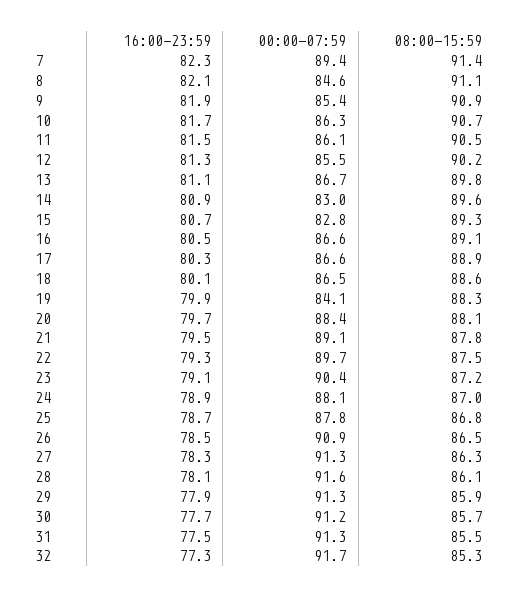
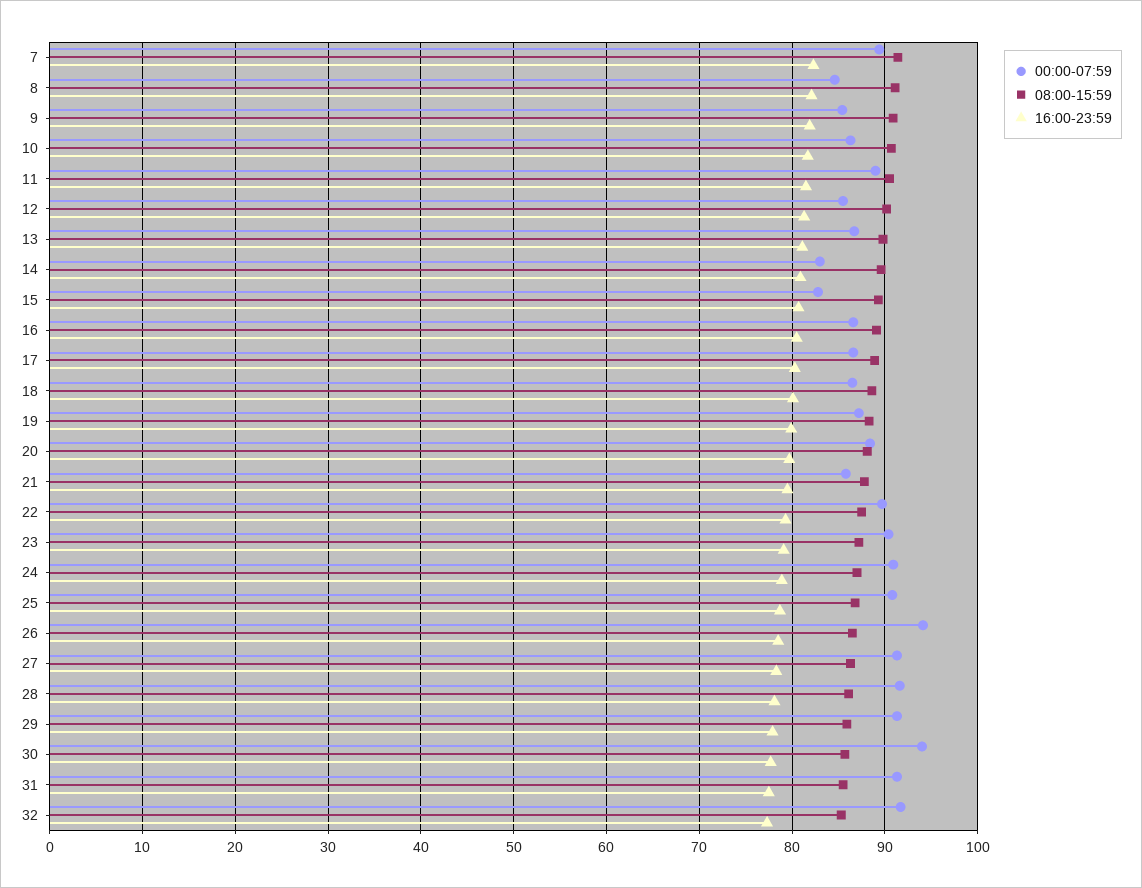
  {
    "16:00-23:59": {
      "7": 82.3,
      "8": 82.1,
      "9": 81.9,
      "10": 81.7,
      "11": 81.5,
      "12": 81.3,
      "13": 81.1,
      "14": 80.9,
      "15": 80.7,
      "16": 80.5,
      "17": 80.3,
      "18": 80.1,
      "19": 79.9,
      "20": 79.7,
      "21": 79.5,
      "22": 79.3,
      "23": 79.1,
      "24": 78.9,
      "25": 78.7,
      "26": 78.5,
      "27": 78.3,
      "28": 78.1,
      "29": 77.9,
      "30": 77.7,
      "31": 77.5,
      "32": 77.3
    },
    "00:00-07:59": {
      "7": 89.4,
      "8": 84.6,
      "9": 85.4,
      "10": 86.3,
-     "11": 86.1,
+     "11": 89,
      "12": 85.5,
      "13": 86.7,
      "14": 83,
      "15": 82.8,
      "16": 86.6,
      "17": 86.6,
      "18": 86.5,
-     "19": 84.1,
+     "19": 87,
      "20": 88.4,
-     "21": 89.1,
+     "21": 86,
      "22": 89.7,
      "23": 90.4,
-     "24": 88.1,
+     "24": 91,
-     "25": 87.8,
+     "25": 91,
-     "26": 90.9,
+     "26": 94,
      "27": 91.3,
      "28": 91.6,
      "29": 91.3,
-     "30": 91.2,
+     "30": 94,
      "31": 91.3,
      "32": 91.7
    },
    "08:00-15:59": {
      "7": 91.4,
      "8": 91.1,
      "9": 90.9,
      "10": 90.7,
      "11": 90.5,
      "12": 90.2,
      "13": 89.8,
      "14": 89.6,
      "15": 89.3,
      "16": 89.1,
      "17": 88.9,
      "18": 88.6,
      "19": 88.3,
      "20": 88.1,
      "21": 87.8,
      "22": 87.5,
      "23": 87.2,
      "24": 87,
      "25": 86.8,
      "26": 86.5,
      "27": 86.3,
      "28": 86.1,
      "29": 85.9,
      "30": 85.7,
      "31": 85.5,
      "32": 85.3
    }
  }

